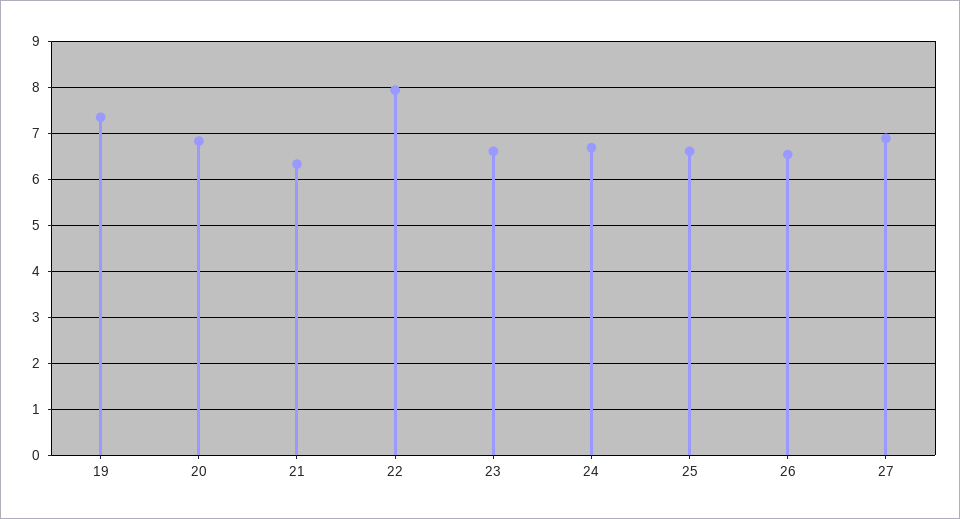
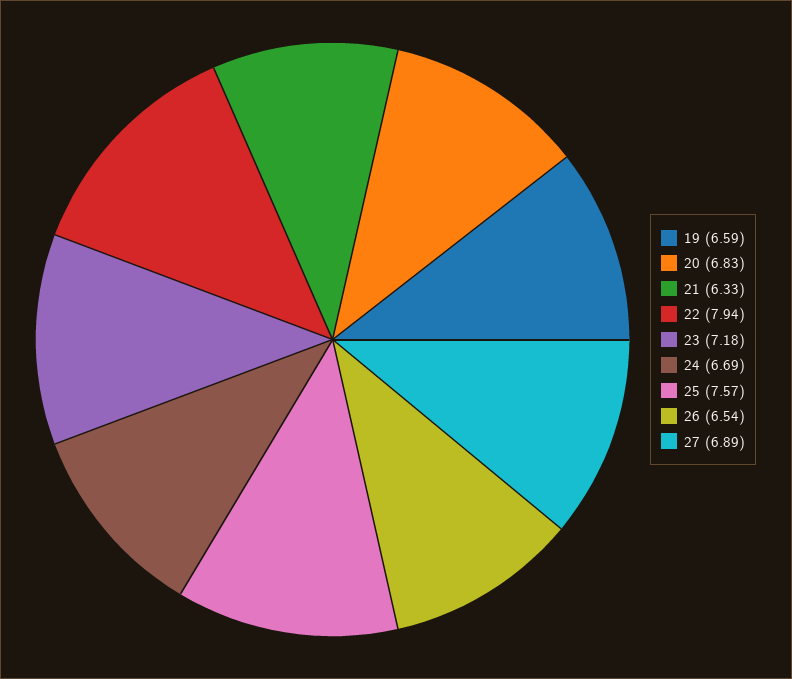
  {
-   "19": 7.4,
+   "19": 6.59,
    "20": 6.83,
    "21": 6.33,
    "22": 7.94,
-   "23": 6.6,
+   "23": 7.18,
    "24": 6.69,
-   "25": 6.6,
+   "25": 7.57,
    "26": 6.54,
    "27": 6.89
  }

